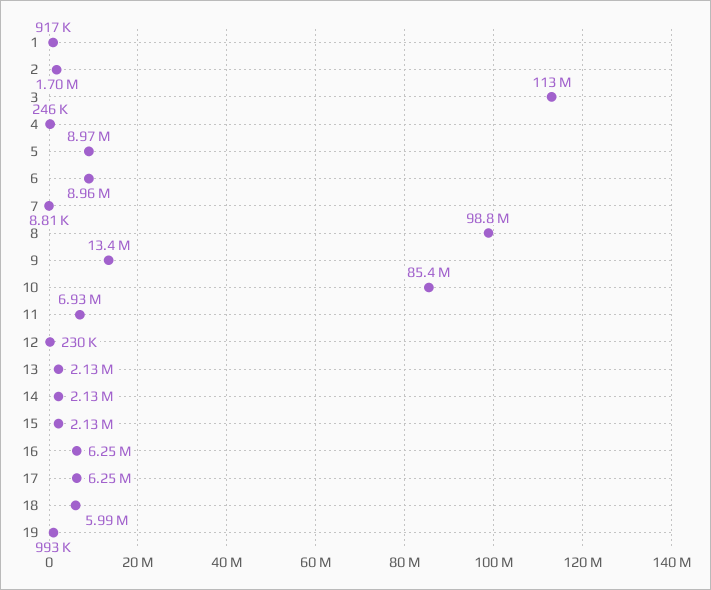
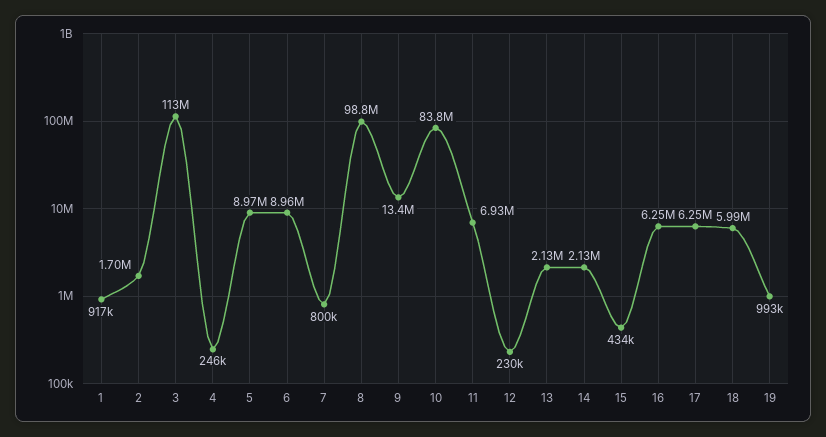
  {
    "1": 917000,
    "2": 1700000,
    "3": 113000000,
    "4": 246000,
    "5": 8970000,
    "6": 8960000,
-   "7": 8810,
+   "7": 800000,
    "8": 98800000,
    "9": 13400000,
-   "10": 85400000,
+   "10": 83800000,
    "11": 6930000,
    "12": 230000,
    "13": 2130000,
    "14": 2130000,
-   "15": 2130000,
+   "15": 434000,
    "16": 6250000,
    "17": 6250000,
    "18": 5990000,
    "19": 993000
  }

